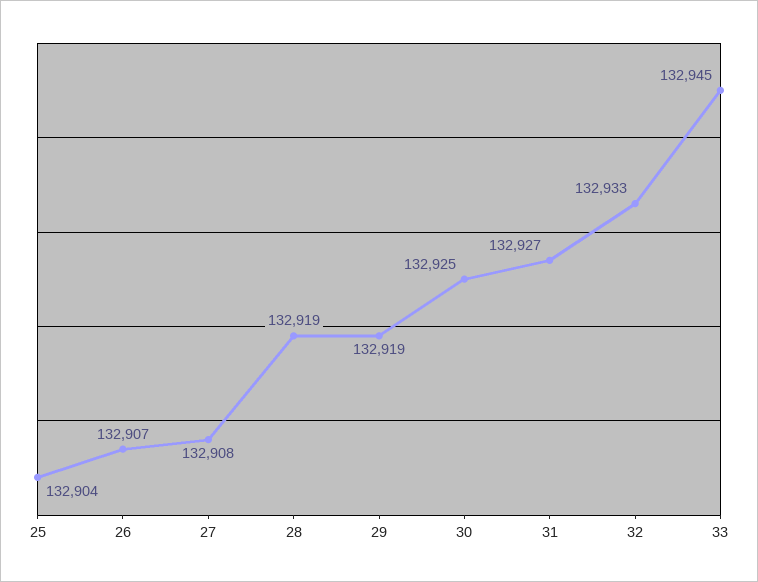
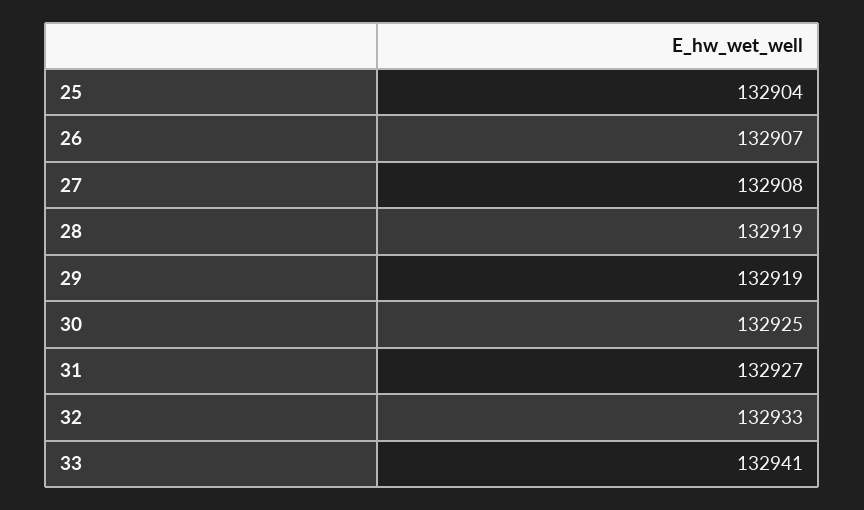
  {
    "25": 132904,
    "26": 132907,
    "27": 132908,
    "28": 132919,
    "29": 132919,
    "30": 132925,
    "31": 132927,
    "32": 132933,
-   "33": 132945
+   "33": 132941
  }

